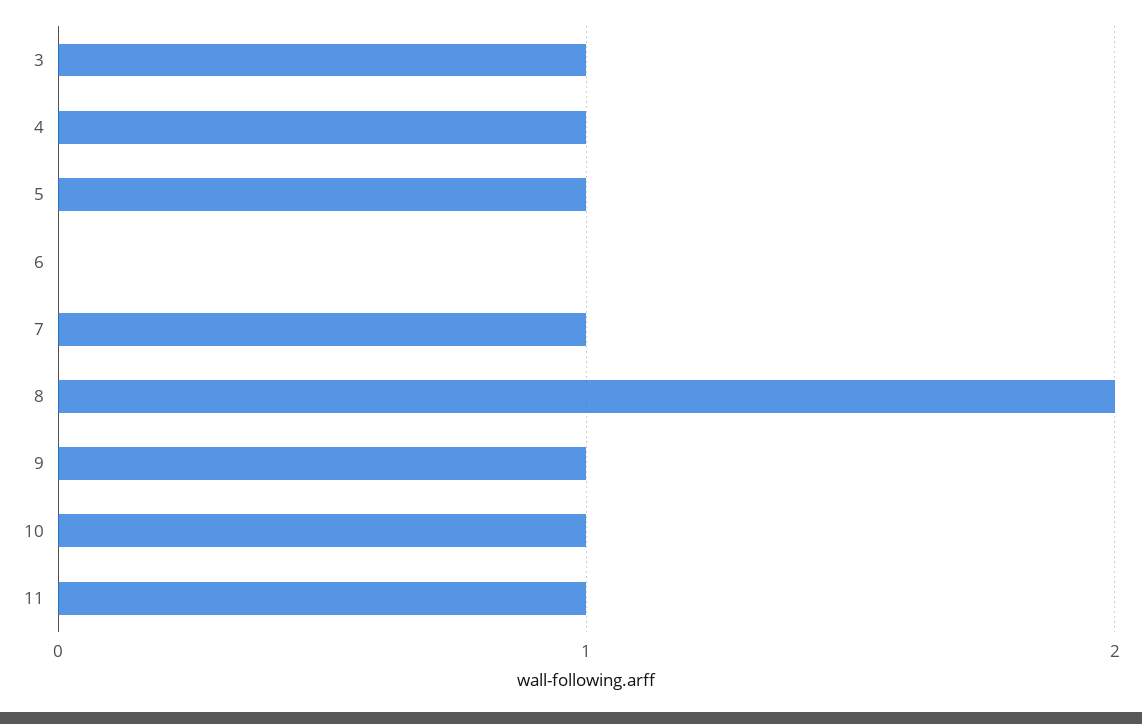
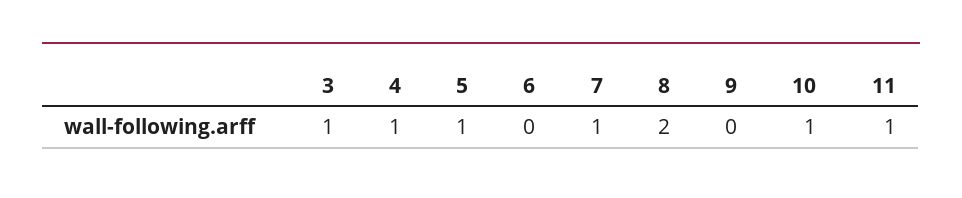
  {
    "3": 1,
    "4": 1,
    "5": 1,
    "6": 0,
    "7": 1,
    "8": 2,
-   "9": 1,
+   "9": 0,
    "10": 1,
    "11": 1
  }

